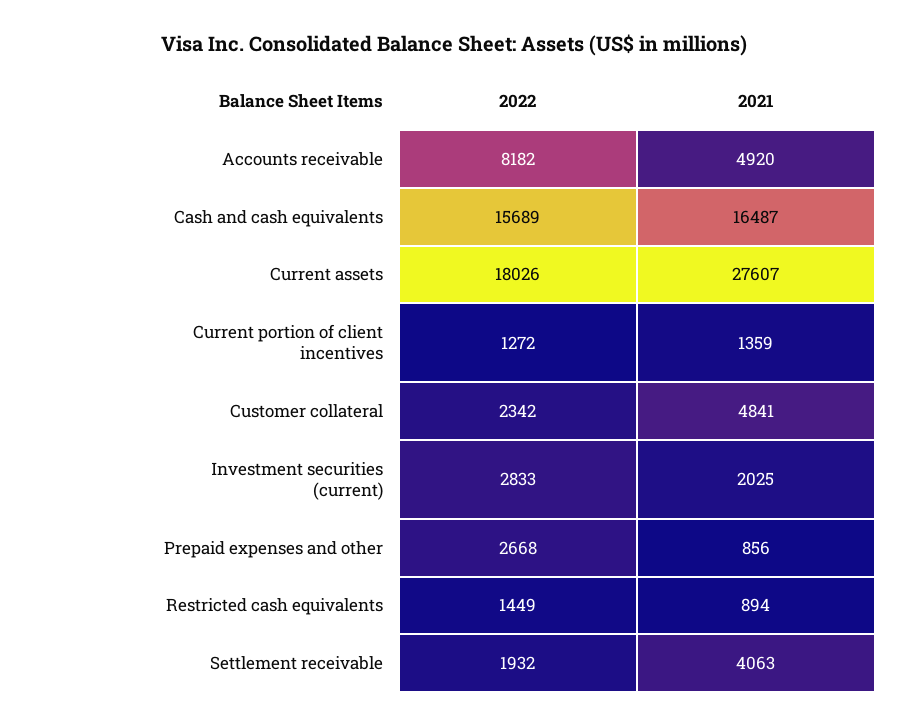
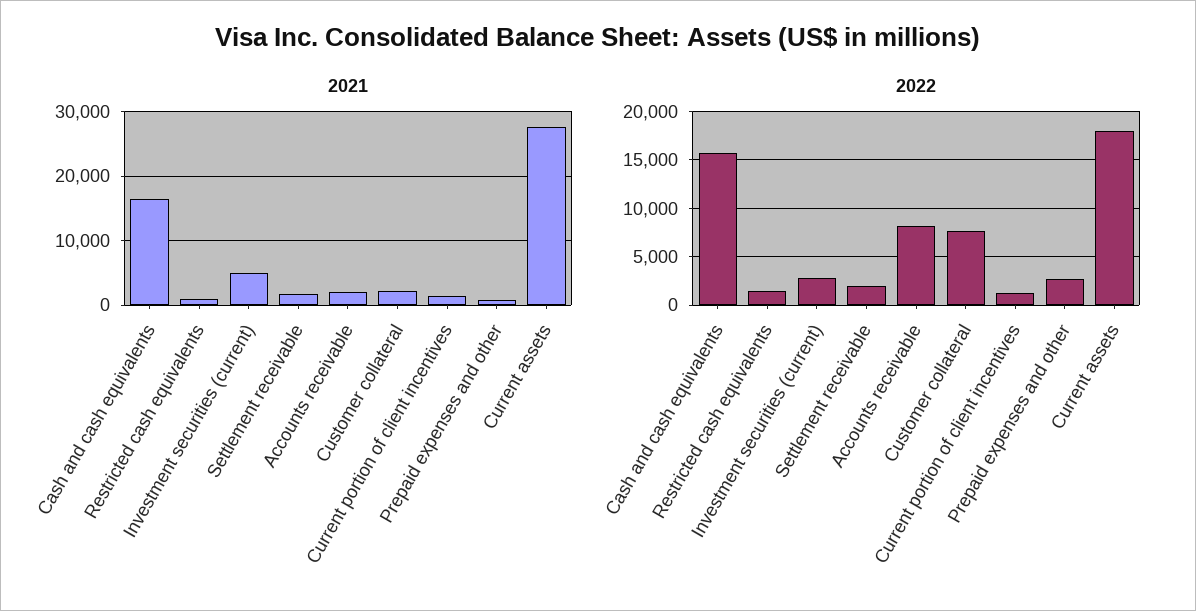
  {
    "2022": {
      "Accounts receivable": 8182,
      "Cash and cash equivalents": 15689,
      "Current assets": 18026,
      "Current portion of client incentives": 1272,
-     "Customer collateral": 2342,
+     "Customer collateral": 8000,
      "Investment securities (current)": 2833,
      "Prepaid expenses and other": 2668,
      "Restricted cash equivalents": 1449,
      "Settlement receivable": 1932
    },
    "2021": {
-     "Accounts receivable": 4920,
+     "Accounts receivable": 2000,
      "Cash and cash equivalents": 16487,
      "Current assets": 27607,
      "Current portion of client incentives": 1359,
-     "Customer collateral": 4841,
+     "Customer collateral": 2000,
-     "Investment securities (current)": 2025,
+     "Investment securities (current)": 5000,
      "Prepaid expenses and other": 856,
      "Restricted cash equivalents": 894,
-     "Settlement receivable": 4063
+     "Settlement receivable": 2000
    }
  }

